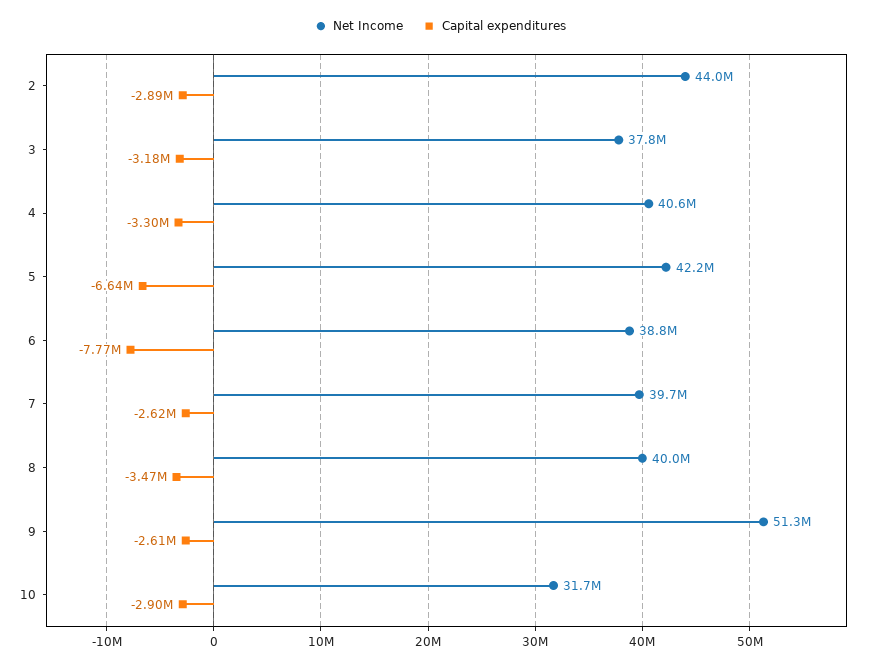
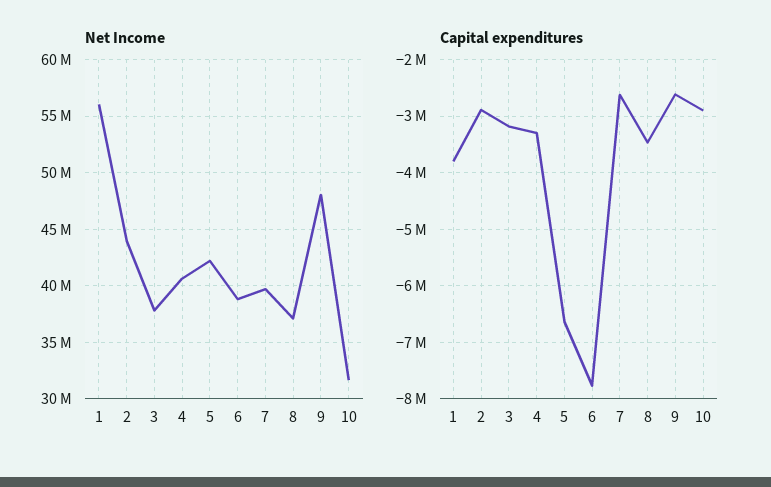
  {
    "Net Income": {
      "2": 44000000,
      "3": 37800000,
      "4": 40600000,
      "5": 42200000,
      "6": 38800000,
      "7": 39700000,
-     "8": 40000000,
+     "8": 37000000,
-     "9": 51300000,
+     "9": 48000000,
-     "10": 31700000
+     "10": 31700000,
+     "1": 56000000
    },
    "Capital expenditures": {
      "2": -2890000,
      "3": -3180000,
      "4": -3300000,
      "5": -6640000,
      "6": -7770000,
      "7": -2620000,
      "8": -3470000,
      "9": -2610000,
-     "10": -2900000
+     "10": -2900000,
+     "1": -3800000
    }
  }

